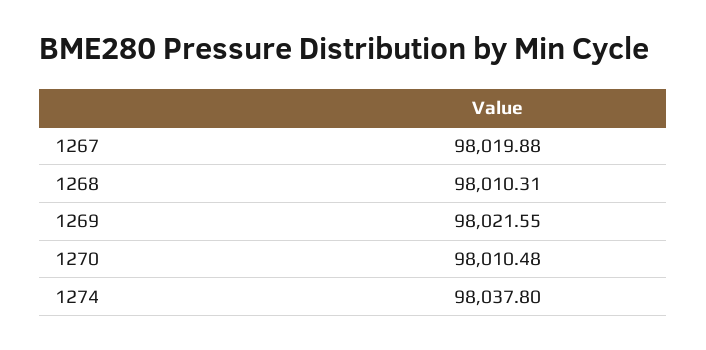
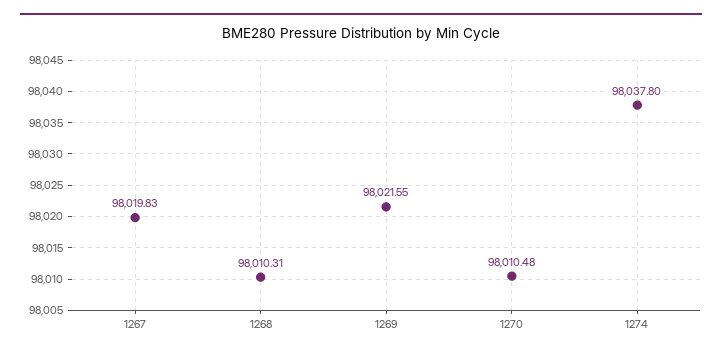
  {
-   "1267": 98019.88,
+   "1267": 98019.83,
    "1268": 98010.31,
    "1269": 98021.55,
    "1270": 98010.48,
    "1274": 98037.8
  }

